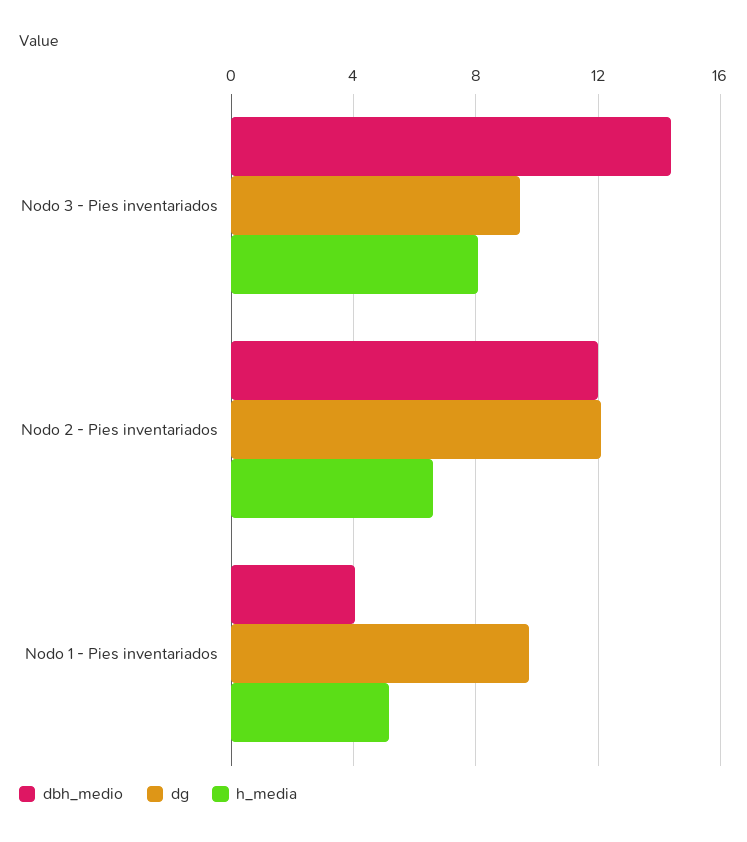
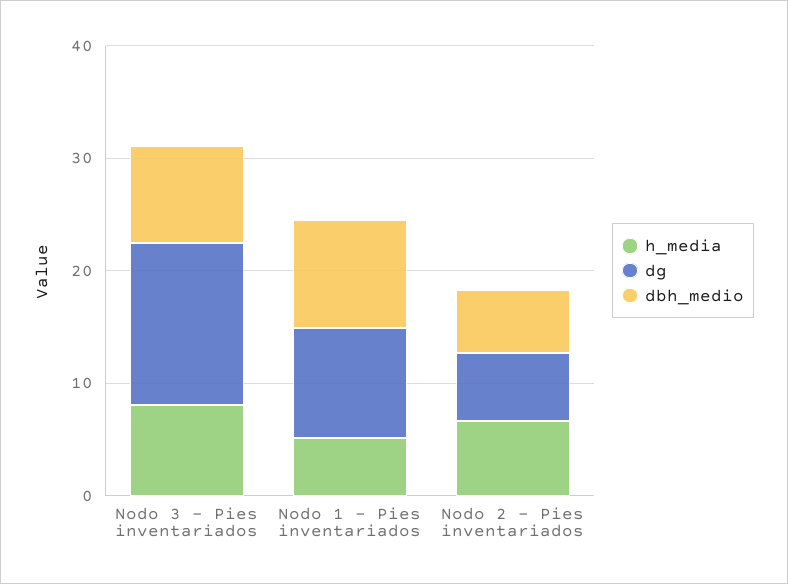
  {
    "dbh_medio": {
-     "Nodo 3 - Pies inventariados": 14.5,
+     "Nodo 3 - Pies inventariados": 8,
-     "Nodo 2 - Pies inventariados": 12,
+     "Nodo 2 - Pies inventariados": 6,
-     "Nodo 1 - Pies inventariados": 4
+     "Nodo 1 - Pies inventariados": 10
    },
    "dg": {
-     "Nodo 3 - Pies inventariados": 9.5,
+     "Nodo 3 - Pies inventariados": 14,
-     "Nodo 2 - Pies inventariados": 12,
+     "Nodo 2 - Pies inventariados": 6,
      "Nodo 1 - Pies inventariados": 9.5
    },
    "h_media": {
      "Nodo 3 - Pies inventariados": 8,
      "Nodo 2 - Pies inventariados": 6.5,
      "Nodo 1 - Pies inventariados": 5
    }
  }

